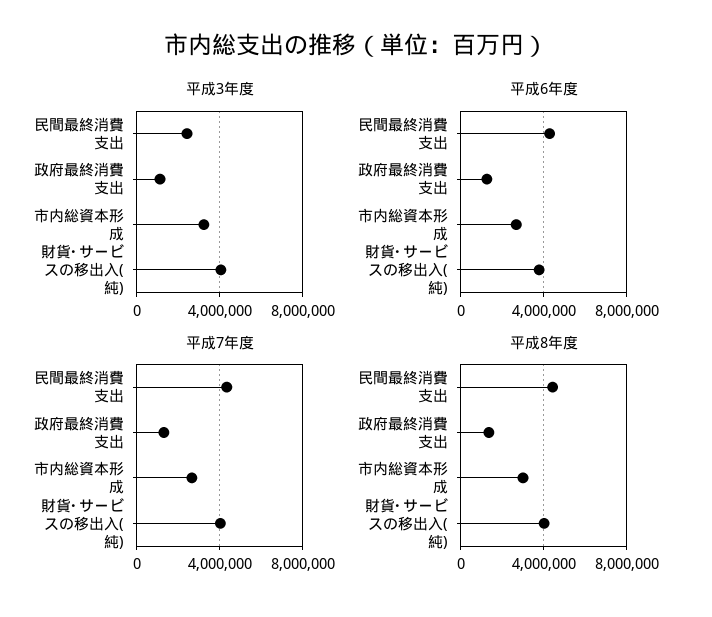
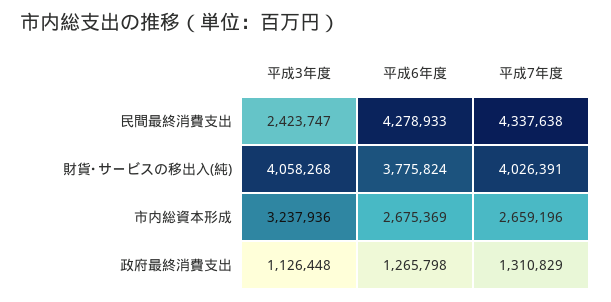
  {
    "平成3年度": {
      "民間最終消費支出": 2423747,
      "政府最終消費支出": 1126448,
      "市内総資本形成": 3237936,
      "財貨･サービスの移出入(純)": 4058268
    },
    "平成6年度": {
      "民間最終消費支出": 4278933,
      "政府最終消費支出": 1265798,
      "市内総資本形成": 2675369,
      "財貨･サービスの移出入(純)": 3775824
    },
    "平成7年度": {
      "民間最終消費支出": 4337638,
      "政府最終消費支出": 1310829,
      "市内総資本形成": 2659196,
      "財貨･サービスの移出入(純)": 4026391
-   },
+   }
-   "平成8年度": {
-     "民間最終消費支出": 4500000,
-     "政府最終消費支出": 1500000,
-     "市内総資本形成": 3000000,
-     "財貨･サービスの移出入(純)": 4000000
-   }
  }

